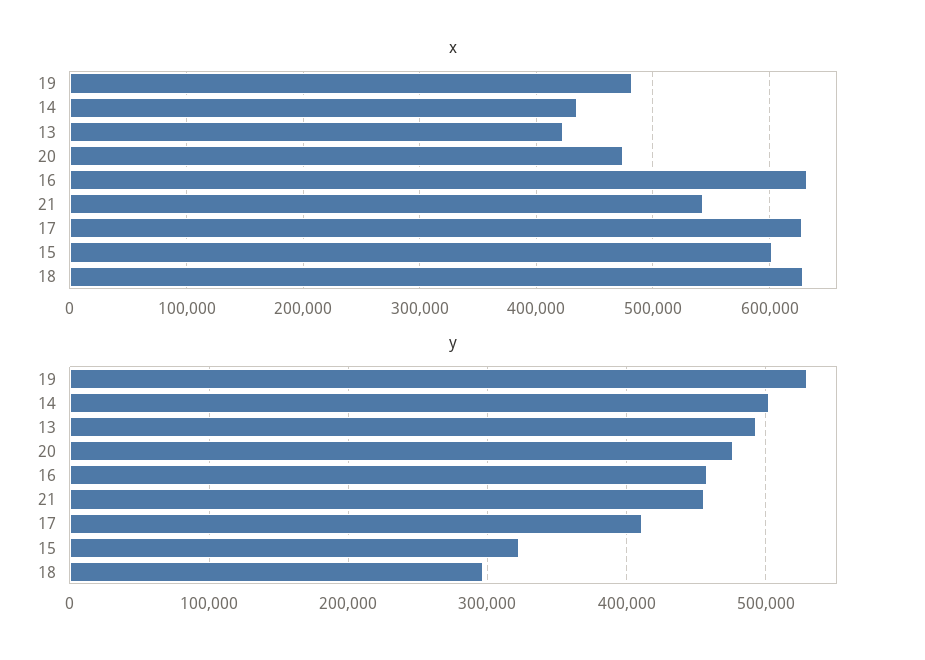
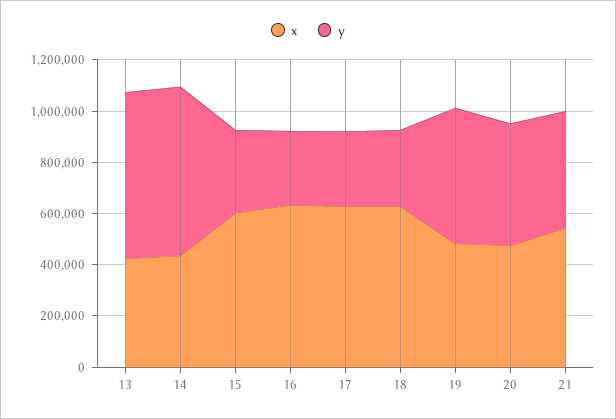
  {
    "x": {
      "19": 480000,
      "14": 430000,
      "13": 420000,
      "20": 470000,
      "16": 630000,
      "21": 540000,
      "17": 630000,
      "15": 600000,
      "18": 630000
    },
    "y": {
      "19": 530000,
-     "14": 500000,
+     "14": 650000,
-     "13": 490000,
+     "13": 650000,
      "20": 480000,
-     "16": 460000,
+     "16": 300000,
      "21": 460000,
-     "17": 410000,
+     "17": 300000,
      "15": 320000,
      "18": 300000
    }
  }

